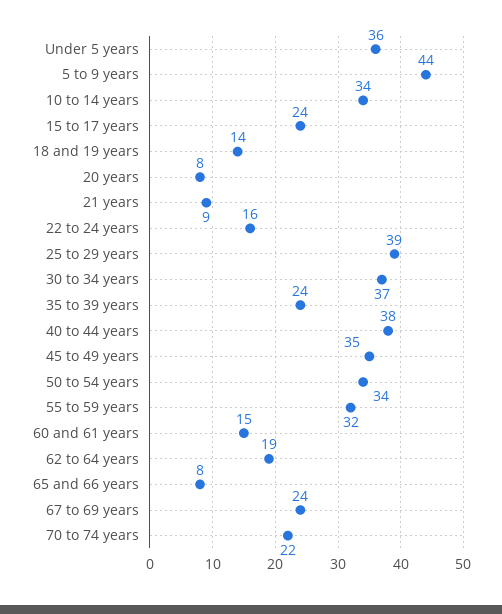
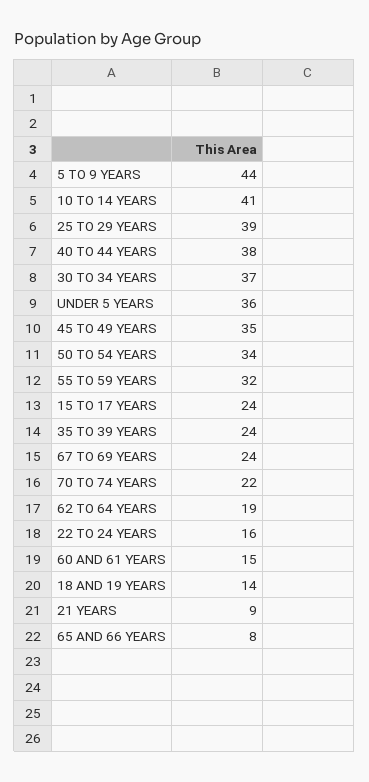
  {
    "Under 5 years": 36,
    "5 to 9 years": 44,
-   "10 to 14 years": 34,
+   "10 to 14 years": 41,
    "15 to 17 years": 24,
    "18 and 19 years": 14,
-   "20 years": 8,
    "21 years": 9,
    "22 to 24 years": 16,
    "25 to 29 years": 39,
    "30 to 34 years": 37,
    "35 to 39 years": 24,
    "40 to 44 years": 38,
    "45 to 49 years": 35,
    "50 to 54 years": 34,
    "55 to 59 years": 32,
    "60 and 61 years": 15,
    "62 to 64 years": 19,
    "65 and 66 years": 8,
    "67 to 69 years": 24,
    "70 to 74 years": 22
  }

